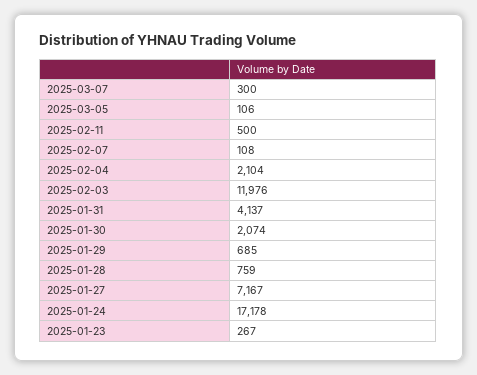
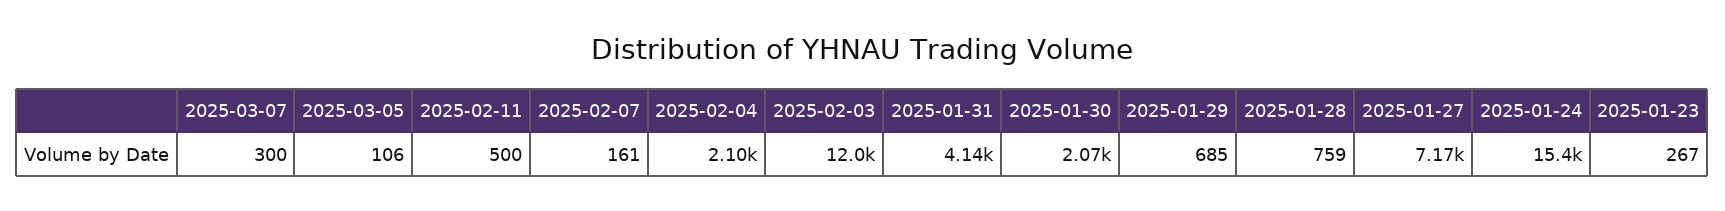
  {
    "2025-03-07": 300,
    "2025-03-05": 106,
    "2025-02-11": 500,
-   "2025-02-07": 108,
+   "2025-02-07": 161,
    "2025-02-04": 2104,
    "2025-02-03": 11976,
    "2025-01-31": 4137,
    "2025-01-30": 2074,
    "2025-01-29": 685,
    "2025-01-28": 759,
    "2025-01-27": 7167,
-   "2025-01-24": 17178,
+   "2025-01-24": 15400,
    "2025-01-23": 267
  }

